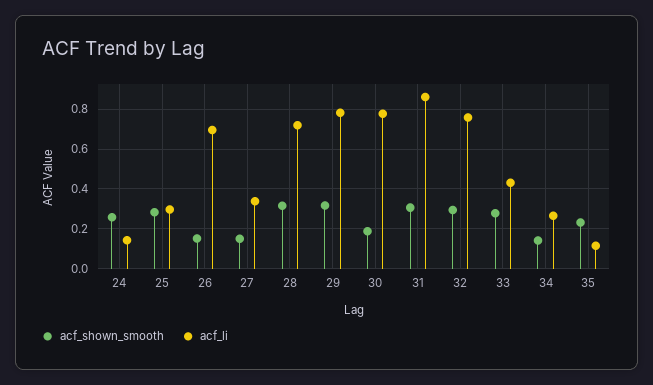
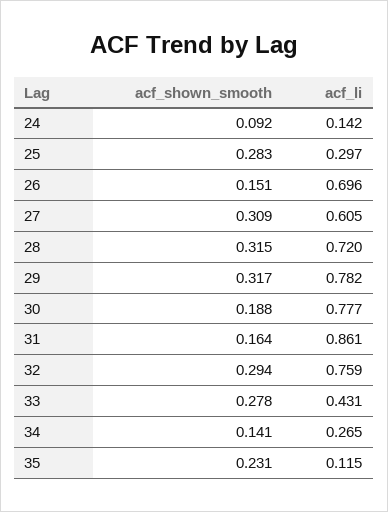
  {
    "acf_shown_smooth": {
-     "24": 0.25,
+     "24": 0.092,
      "25": 0.283,
      "26": 0.151,
-     "27": 0.15,
+     "27": 0.309,
      "28": 0.315,
      "29": 0.317,
      "30": 0.188,
-     "31": 0.3,
+     "31": 0.164,
      "32": 0.294,
      "33": 0.278,
      "34": 0.141,
      "35": 0.231
    },
    "acf_li": {
      "24": 0.142,
      "25": 0.297,
      "26": 0.696,
-     "27": 0.35,
+     "27": 0.605,
      "28": 0.72,
      "29": 0.782,
      "30": 0.777,
      "31": 0.861,
      "32": 0.759,
      "33": 0.431,
      "34": 0.265,
      "35": 0.115
    }
  }

